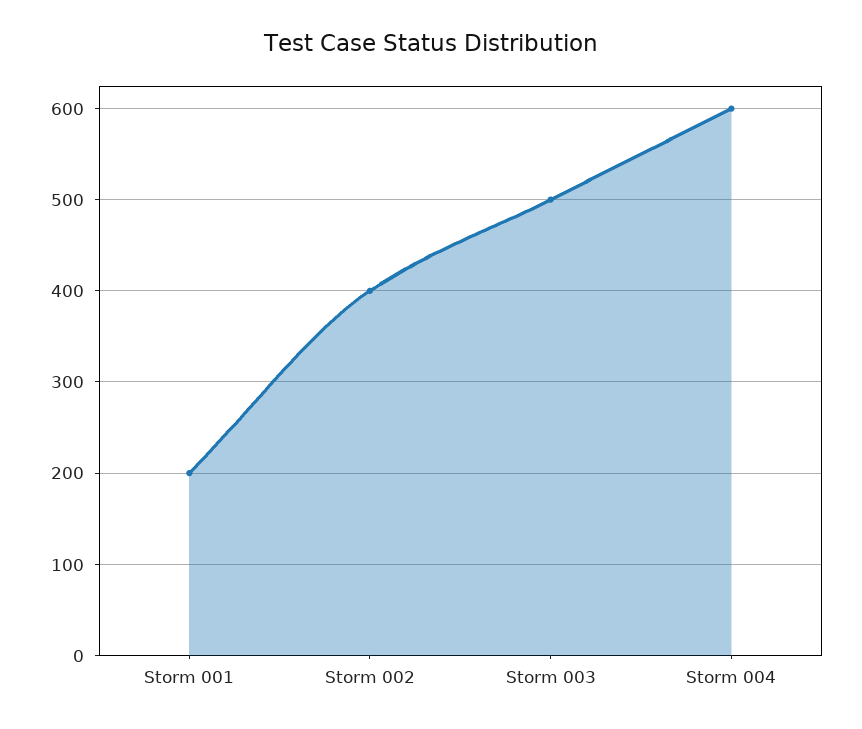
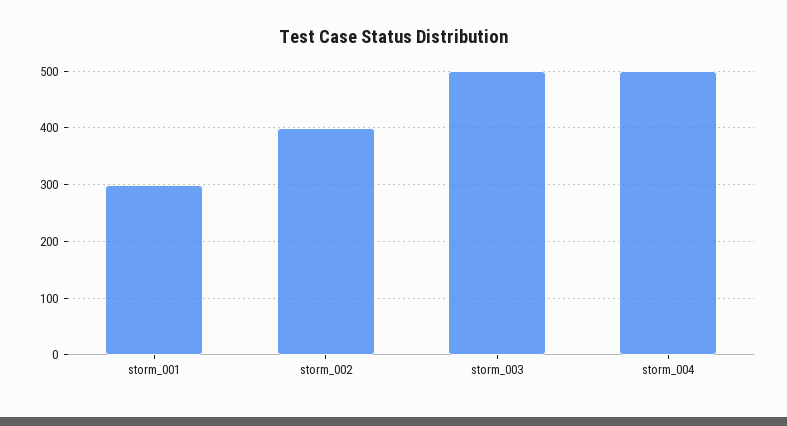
  {
-   "Storm 001": 200,
+   "Storm 001": 300,
    "Storm 002": 400,
    "Storm 003": 500,
-   "Storm 004": 600
+   "Storm 004": 500
  }

